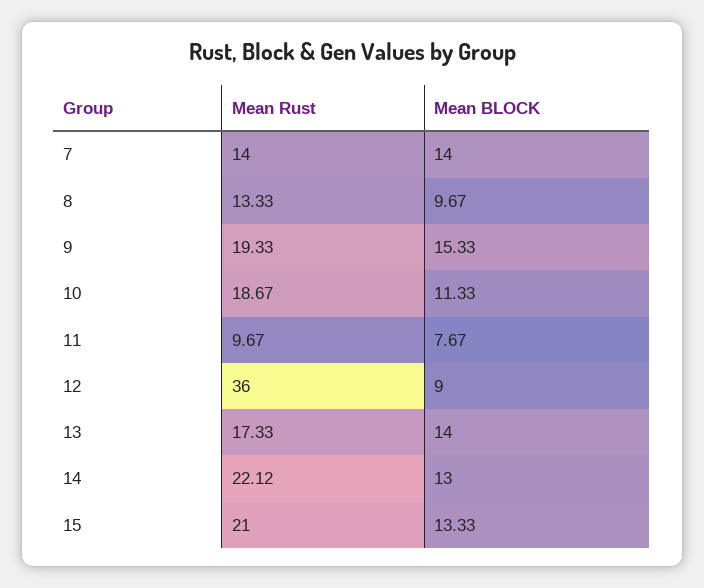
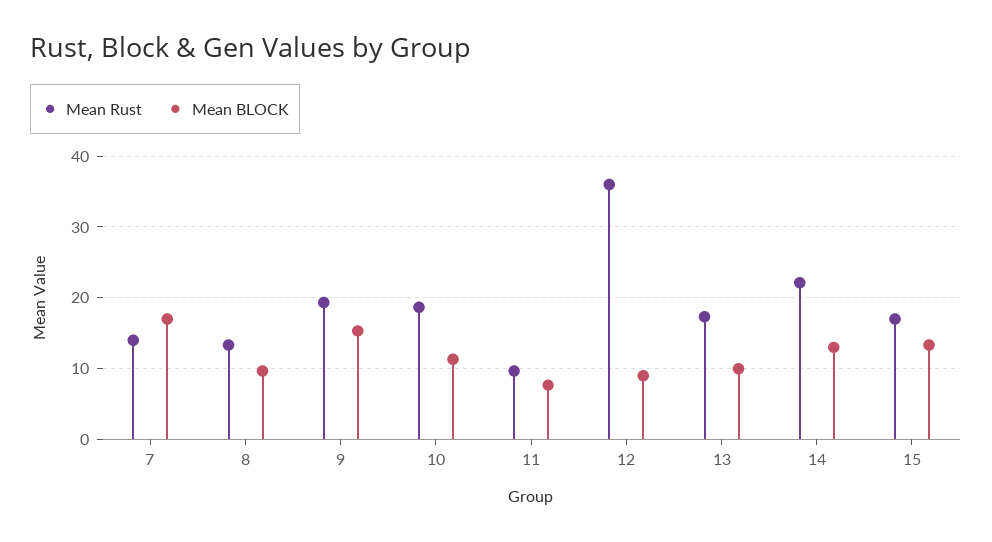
  {
    "Mean Rust": {
      "7": 14,
      "8": 13.33,
      "9": 19.33,
      "10": 18.67,
      "11": 9.67,
      "12": 36,
      "13": 17.33,
      "14": 22.12,
-     "15": 21
+     "15": 17
    },
    "Mean BLOCK": {
-     "7": 14,
+     "7": 17,
      "8": 9.67,
      "9": 15.33,
      "10": 11.33,
      "11": 7.67,
      "12": 9,
-     "13": 14,
+     "13": 10,
      "14": 13,
      "15": 13.33
    }
  }

